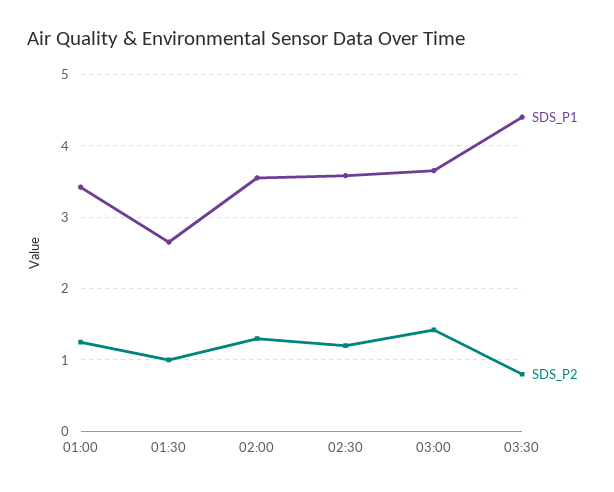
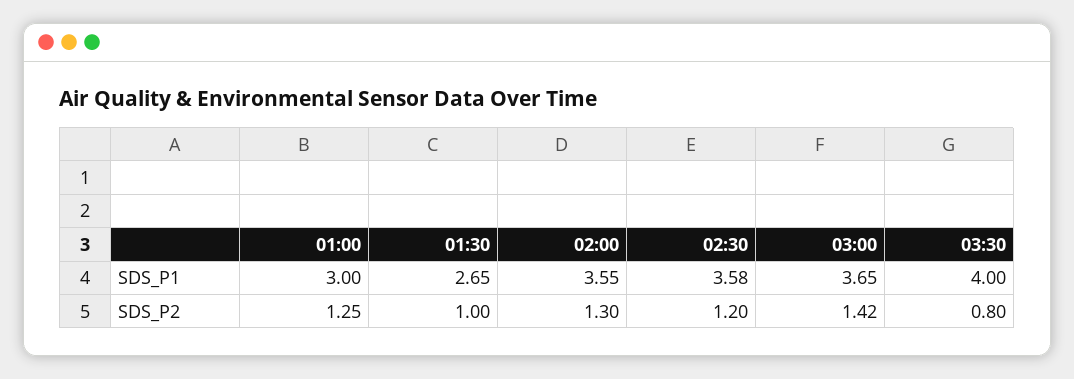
  {
    "SDS_P1": {
-     "01:00": 3.4,
+     "01:00": 3,
      "01:30": 2.65,
      "02:00": 3.55,
      "02:30": 3.58,
      "03:00": 3.65,
-     "03:30": 4.4
+     "03:30": 4
    },
    "SDS_P2": {
      "01:00": 1.25,
      "01:30": 1,
      "02:00": 1.3,
      "02:30": 1.2,
      "03:00": 1.42,
      "03:30": 0.8
    }
  }

